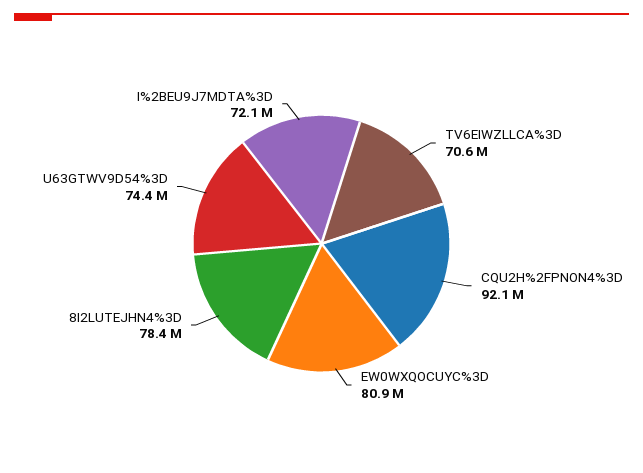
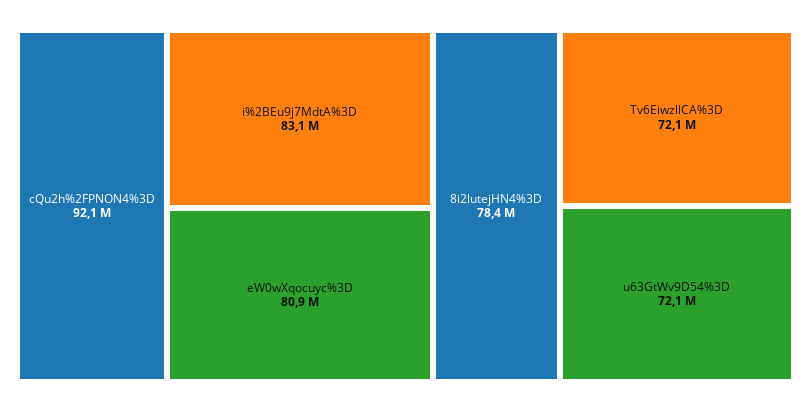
  {
-   "TV6EIWZLLCA%3D": 70600000,
+   "TV6EIWZLLCA%3D": 72100000,
    "CQU2H%2FPNON4%3D": 92100000,
    "EW0WXQOCUYC%3D": 80900000,
    "8I2LUTEJHN4%3D": 78400000,
-   "U63GTWV9D54%3D": 74400000,
+   "U63GTWV9D54%3D": 72100000,
-   "I%2BEU9J7MDTA%3D": 72100000
+   "I%2BEU9J7MDTA%3D": 83100000
  }

